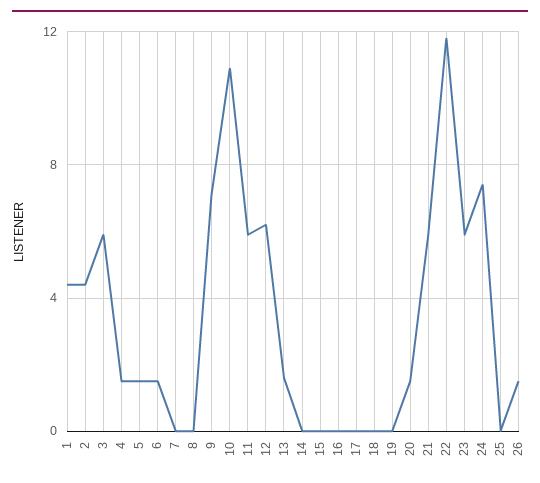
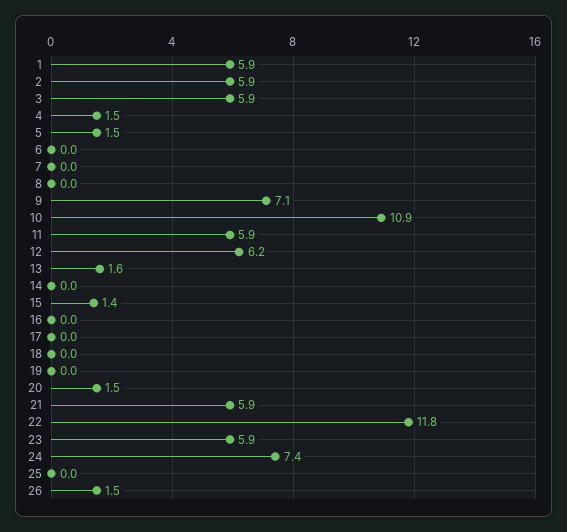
  {
-   "1": 4.5,
+   "1": 5.9,
-   "2": 4.5,
+   "2": 5.9,
    "3": 5.9,
    "4": 1.5,
    "5": 1.5,
-   "6": 1.5,
+   "6": 0,
    "7": 0,
    "8": 0,
    "9": 7.1,
    "10": 10.9,
    "11": 5.9,
    "12": 6.2,
    "13": 1.6,
    "14": 0,
-   "15": 0,
+   "15": 1.4,
    "16": 0,
    "17": 0,
    "18": 0,
    "19": 0,
    "20": 1.5,
    "21": 5.9,
    "22": 11.8,
    "23": 5.9,
    "24": 7.4,
    "25": 0,
    "26": 1.5
  }

